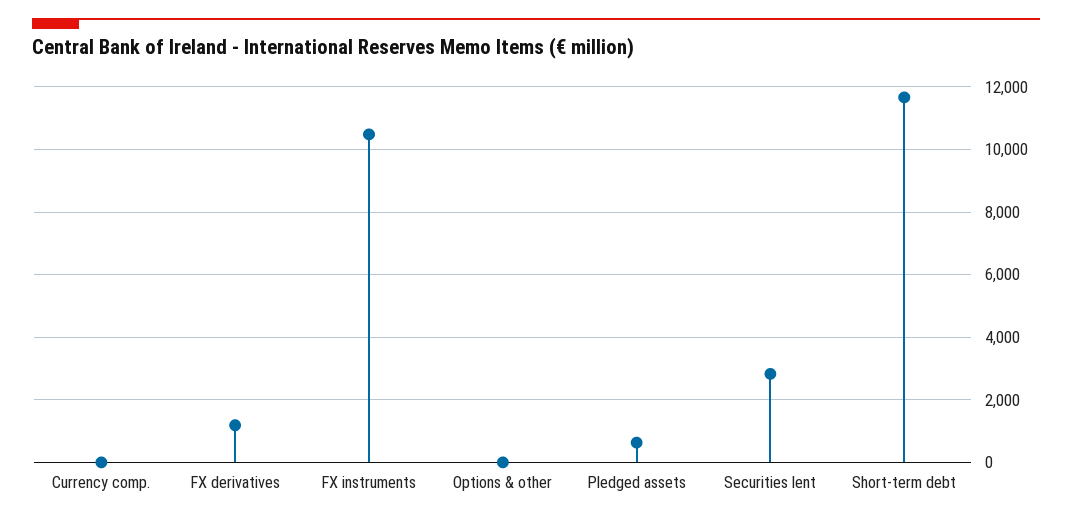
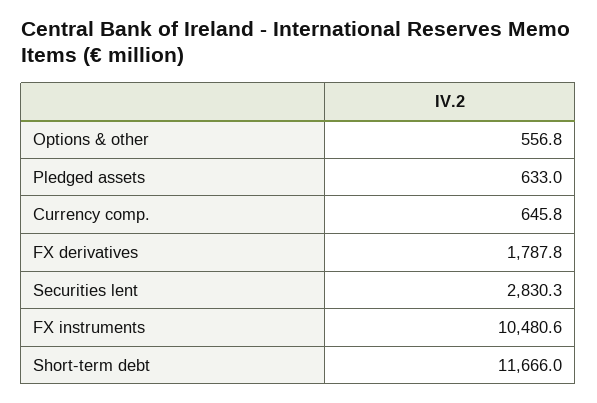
  {
-   "Currency comp.": 0,
+   "Currency comp.": 645.8,
-   "FX derivatives": 1200,
+   "FX derivatives": 1787.8,
    "FX instruments": 10480.6,
-   "Options & other": 0,
+   "Options & other": 556.8,
    "Pledged assets": 633,
    "Securities lent": 2830.3,
    "Short-term debt": 11666
  }

